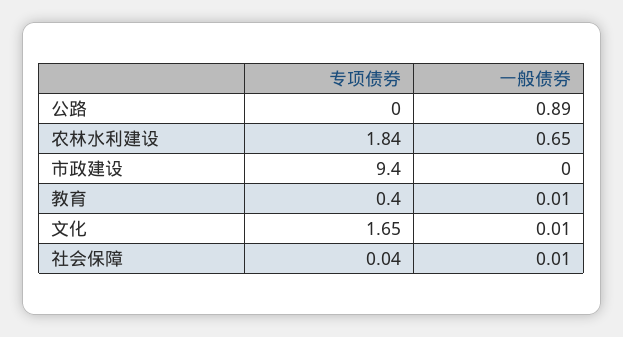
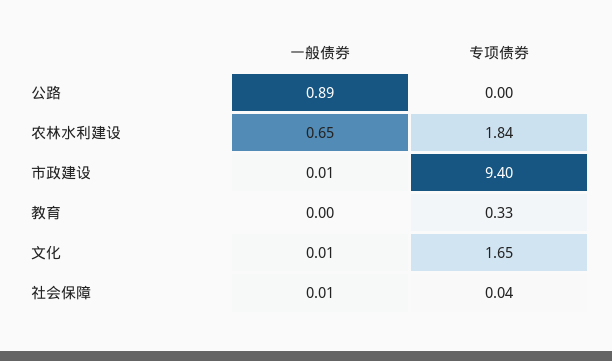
  {
    "专项债券": {
      "公路": 0,
      "农林水利建设": 1.84,
      "市政建设": 9.4,
-     "教育": 0.4,
+     "教育": 0.33,
      "文化": 1.65,
      "社会保障": 0.04
    },
    "一般债券": {
      "公路": 0.89,
      "农林水利建设": 0.65,
-     "市政建设": 0,
+     "市政建设": 0.01,
-     "教育": 0.01,
+     "教育": 0,
      "文化": 0.01,
      "社会保障": 0.01
    }
  }

